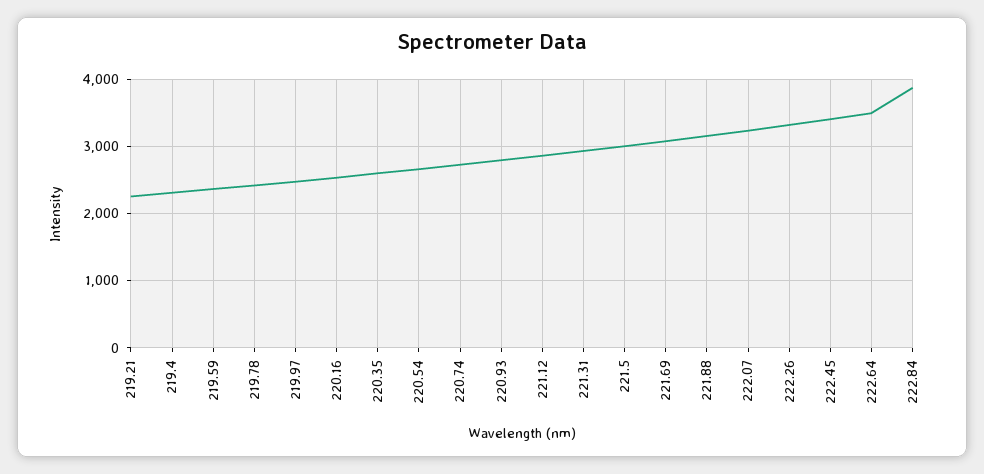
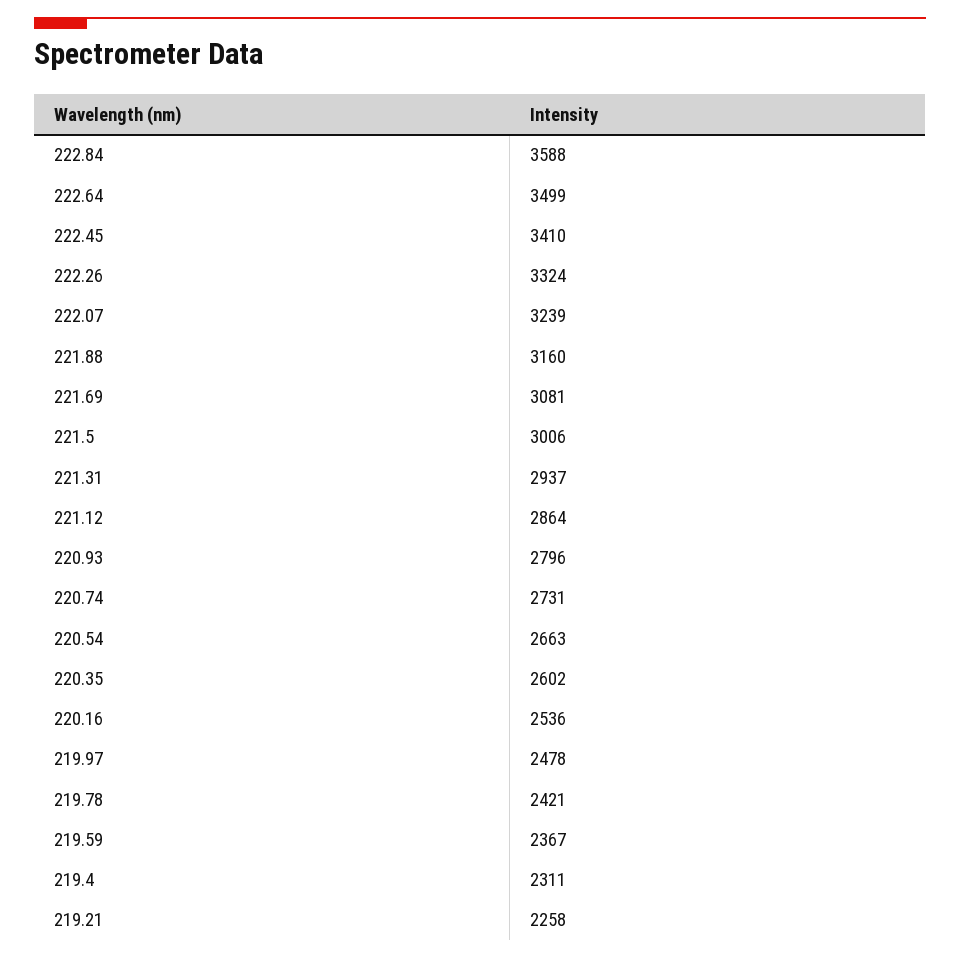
  {
    "219.21": 2258,
    "219.4": 2311,
    "219.59": 2367,
    "219.78": 2421,
    "219.97": 2478,
    "220.16": 2536,
    "220.35": 2602,
    "220.54": 2663,
    "220.74": 2731,
    "220.93": 2796,
    "221.12": 2864,
    "221.31": 2937,
    "221.5": 3006,
    "221.69": 3081,
    "221.88": 3160,
    "222.07": 3239,
    "222.26": 3324,
    "222.45": 3410,
    "222.64": 3499,
-   "222.84": 3900
+   "222.84": 3588
  }

